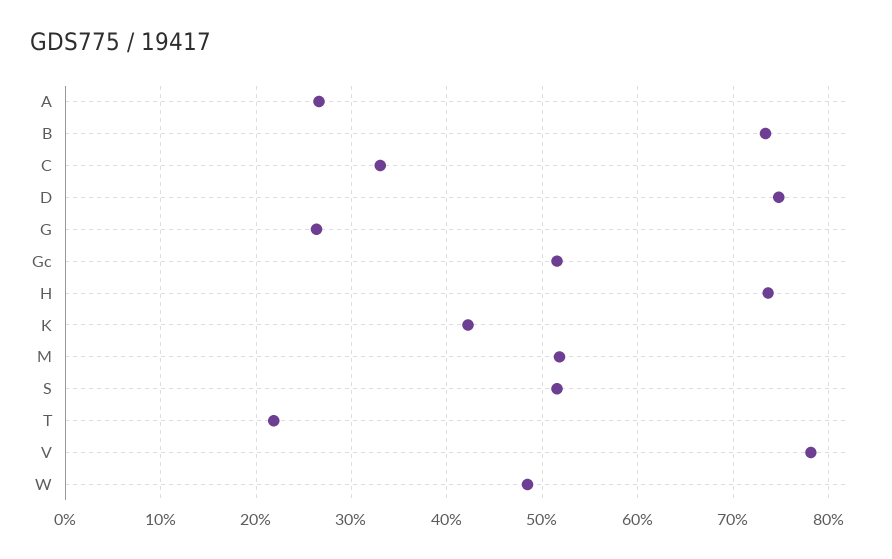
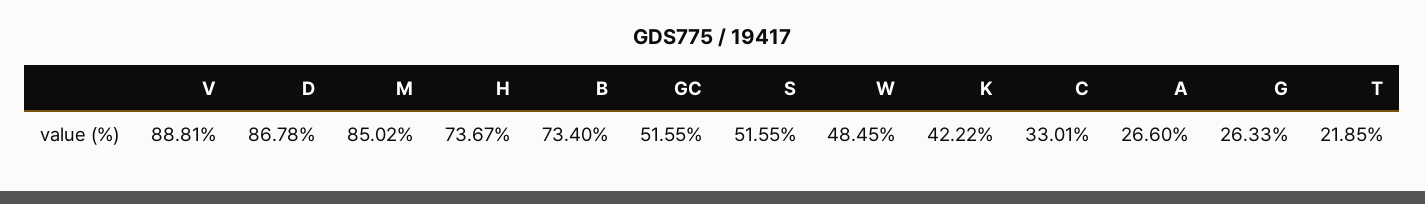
  {
    "A": 26.6,
    "B": 73.4,
    "C": 33.01,
-   "D": 75,
+   "D": 86.78,
    "G": 26.33,
    "Gc": 51.55,
    "H": 73.67,
    "K": 42.22,
-   "M": 52,
+   "M": 85.02,
    "S": 51.55,
    "T": 21.85,
-   "V": 78,
+   "V": 88.81,
    "W": 48.45
  }

